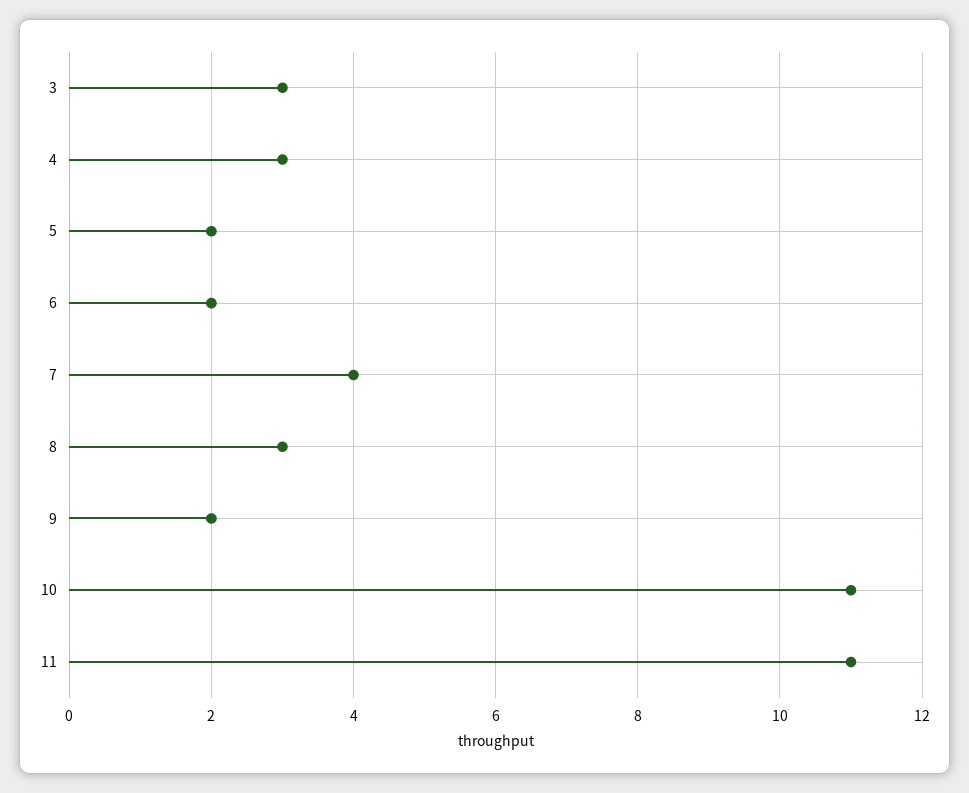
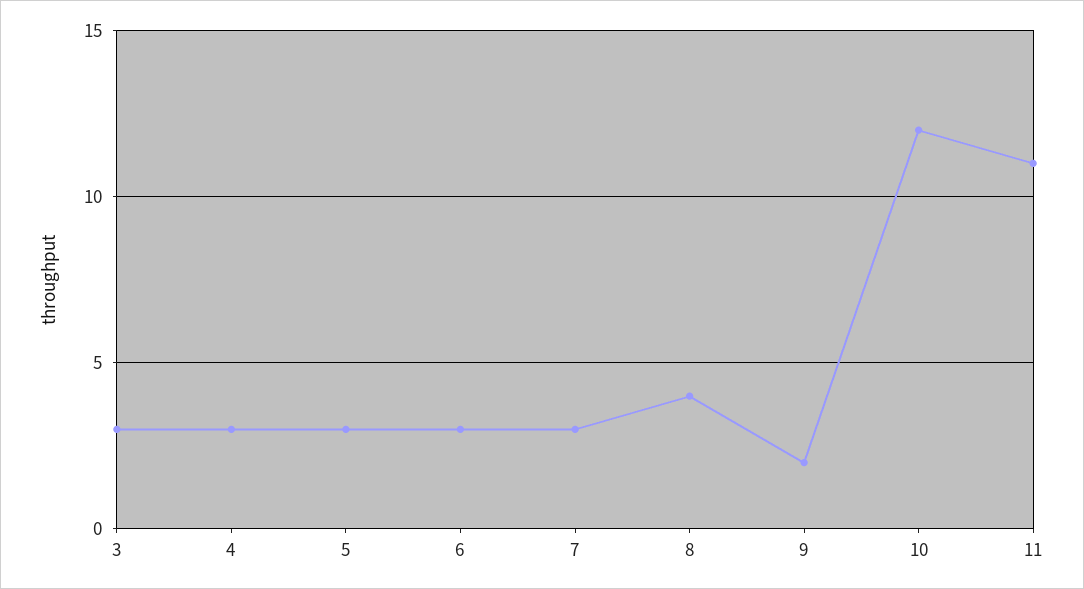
  {
    "3": 3,
    "4": 3,
-   "5": 2,
+   "5": 3,
-   "6": 2,
+   "6": 3,
-   "7": 4,
+   "7": 3,
-   "8": 3,
+   "8": 4,
    "9": 2,
-   "10": 11,
+   "10": 12,
    "11": 11
  }

